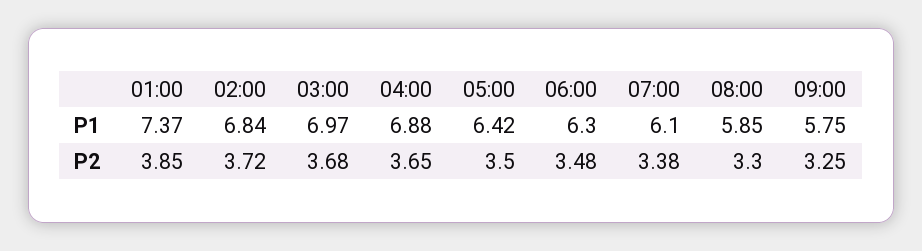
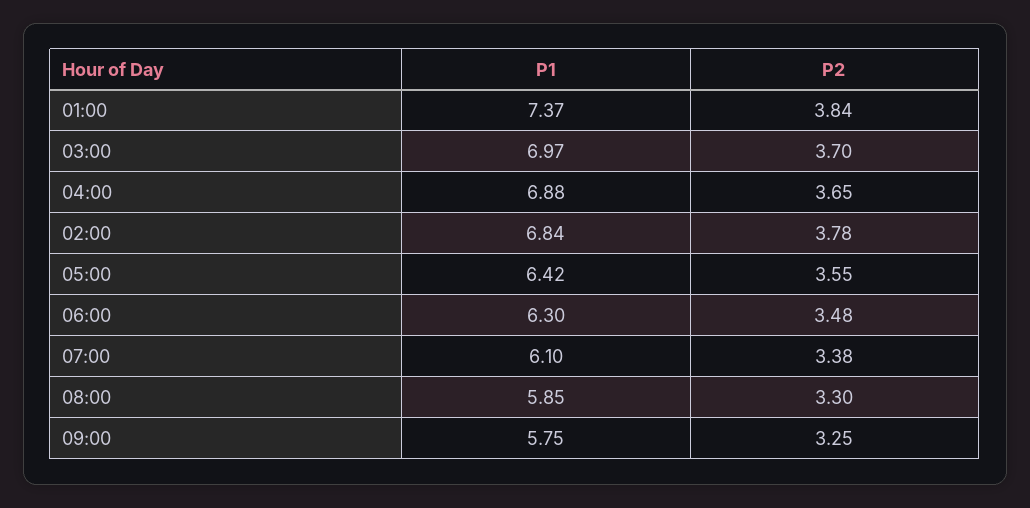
  {
    "01:00": {
      "P1": 7.37,
-     "P2": 3.85
+     "P2": 3.84
    },
    "02:00": {
      "P1": 6.84,
-     "P2": 3.72
+     "P2": 3.78
    },
    "03:00": {
      "P1": 6.97,
-     "P2": 3.68
+     "P2": 3.7
    },
    "04:00": {
      "P1": 6.88,
      "P2": 3.65
    },
    "05:00": {
      "P1": 6.42,
-     "P2": 3.5
+     "P2": 3.55
    },
    "06:00": {
      "P1": 6.3,
      "P2": 3.48
    },
    "07:00": {
      "P1": 6.1,
      "P2": 3.38
    },
    "08:00": {
      "P1": 5.85,
      "P2": 3.3
    },
    "09:00": {
      "P1": 5.75,
      "P2": 3.25
    }
  }

